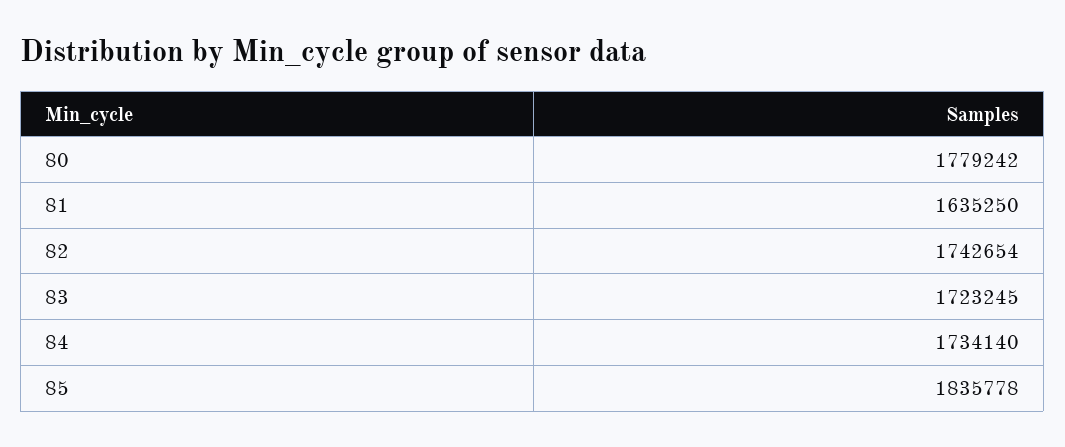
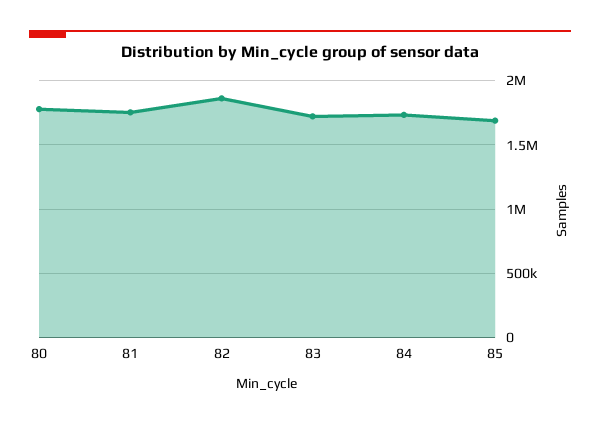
  {
    "80": 1779242,
-   "81": 1635250,
+   "81": 1750000,
-   "82": 1742654,
+   "82": 1850000,
    "83": 1723245,
    "84": 1734140,
-   "85": 1835778
+   "85": 1700000
  }

